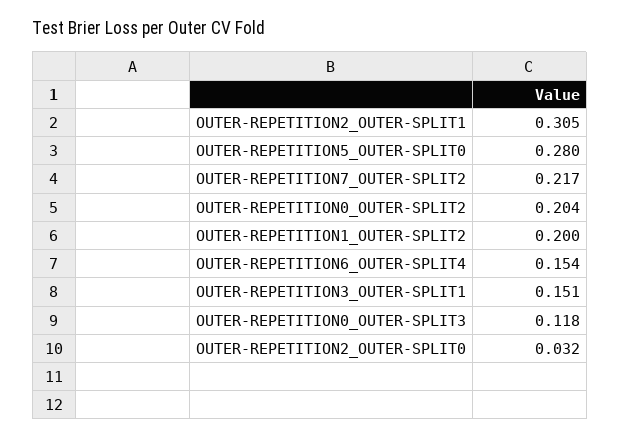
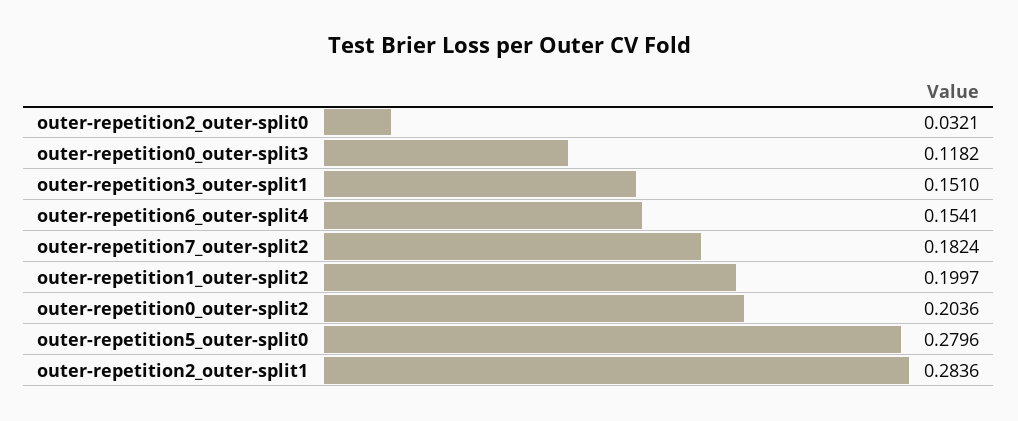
  {
-   "OUTER-REPETITION2_OUTER-SPLIT1": 0.305,
+   "OUTER-REPETITION2_OUTER-SPLIT1": 0.2836,
    "OUTER-REPETITION5_OUTER-SPLIT0": 0.2796,
-   "OUTER-REPETITION7_OUTER-SPLIT2": 0.217,
+   "OUTER-REPETITION7_OUTER-SPLIT2": 0.1824,
    "OUTER-REPETITION0_OUTER-SPLIT2": 0.2036,
    "OUTER-REPETITION1_OUTER-SPLIT2": 0.1997,
    "OUTER-REPETITION6_OUTER-SPLIT4": 0.1541,
    "OUTER-REPETITION3_OUTER-SPLIT1": 0.151,
    "OUTER-REPETITION0_OUTER-SPLIT3": 0.1182,
    "OUTER-REPETITION2_OUTER-SPLIT0": 0.0321
  }

